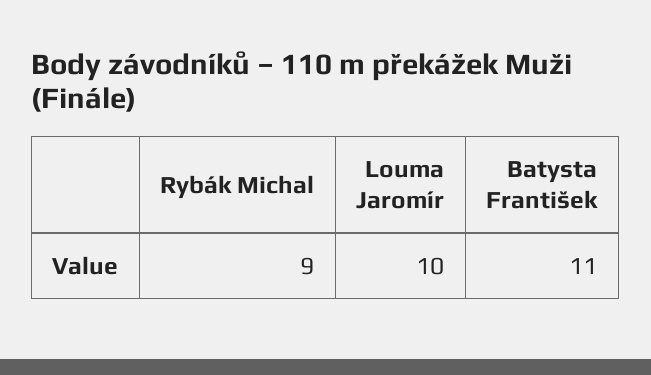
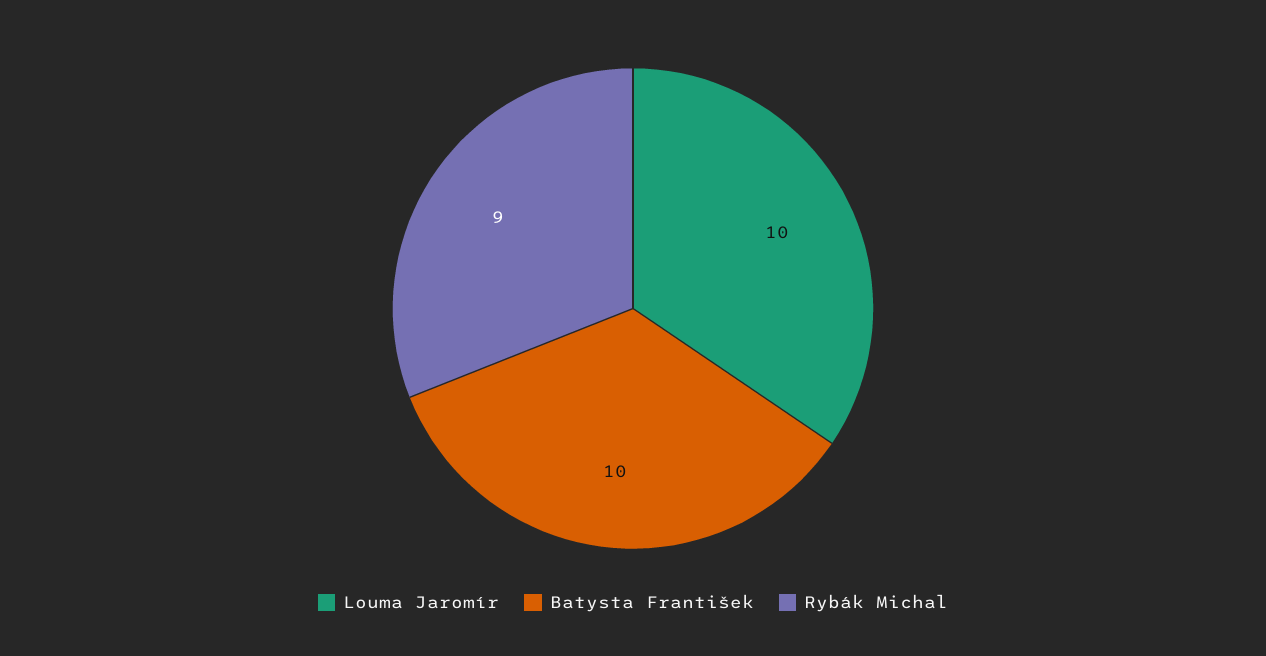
  {
    "Rybák Michal": 9,
    "Louma Jaromír": 10,
-   "Batysta František": 11
+   "Batysta František": 10
  }

